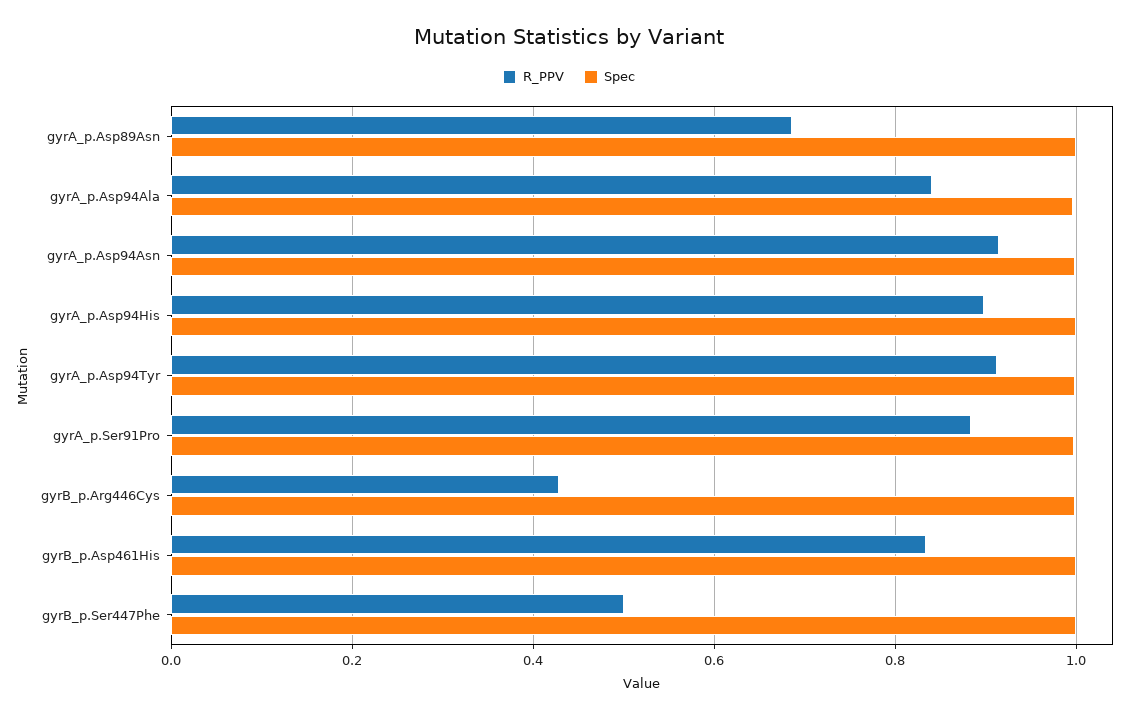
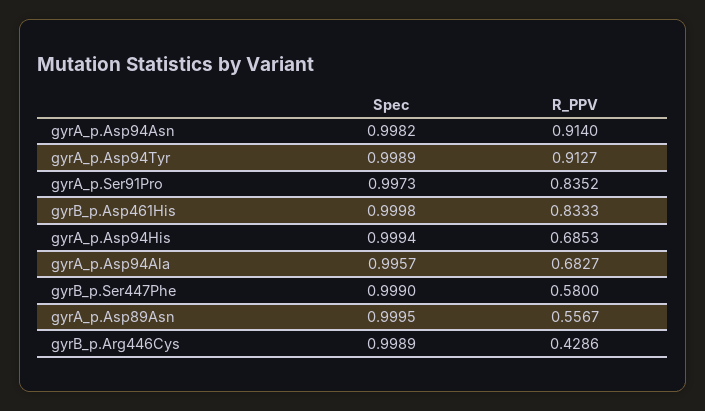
  {
    "R_PPV": {
-     "gyrA_p.Asp89Asn": 0.68,
+     "gyrA_p.Asp89Asn": 0.5567,
-     "gyrA_p.Asp94Ala": 0.84,
+     "gyrA_p.Asp94Ala": 0.6827,
      "gyrA_p.Asp94Asn": 0.914,
-     "gyrA_p.Asp94His": 0.9,
+     "gyrA_p.Asp94His": 0.6853,
      "gyrA_p.Asp94Tyr": 0.9127,
-     "gyrA_p.Ser91Pro": 0.88,
+     "gyrA_p.Ser91Pro": 0.8352,
      "gyrB_p.Arg446Cys": 0.4286,
      "gyrB_p.Asp461His": 0.8333,
-     "gyrB_p.Ser447Phe": 0.5
+     "gyrB_p.Ser447Phe": 0.58
    },
    "Spec": {
      "gyrA_p.Asp89Asn": 0.9995,
      "gyrA_p.Asp94Ala": 0.9957,
      "gyrA_p.Asp94Asn": 0.9982,
      "gyrA_p.Asp94His": 0.9994,
      "gyrA_p.Asp94Tyr": 0.9989,
      "gyrA_p.Ser91Pro": 0.9973,
      "gyrB_p.Arg446Cys": 0.9989,
      "gyrB_p.Asp461His": 0.9998,
      "gyrB_p.Ser447Phe": 0.999
    }
  }

